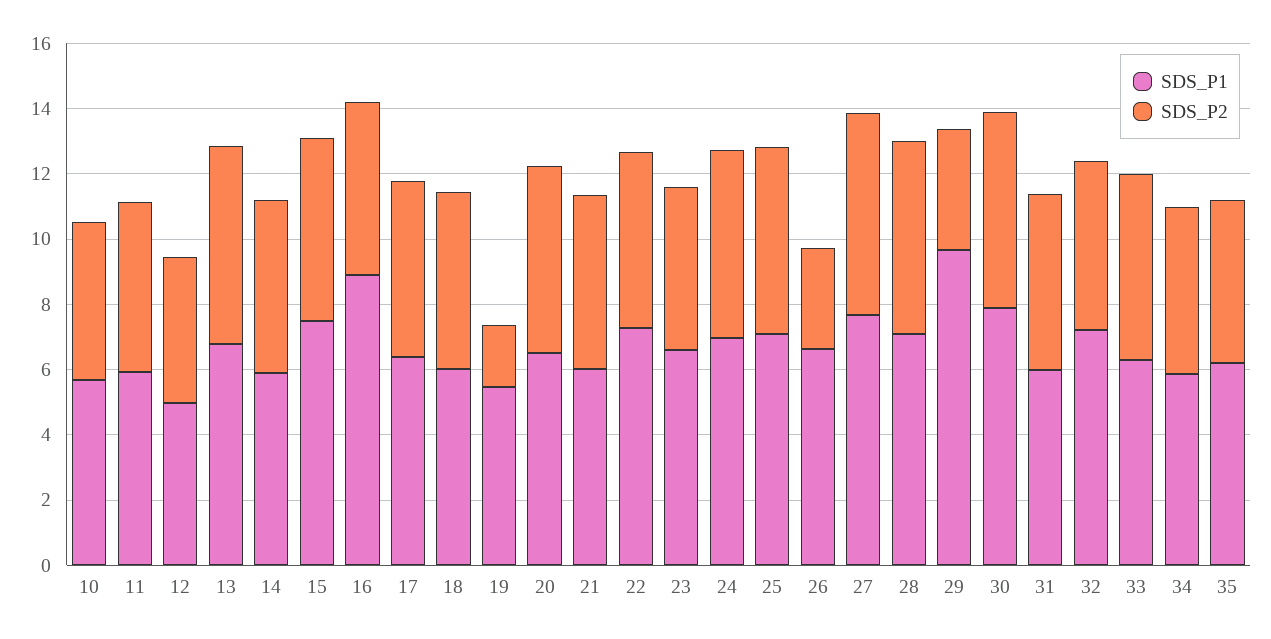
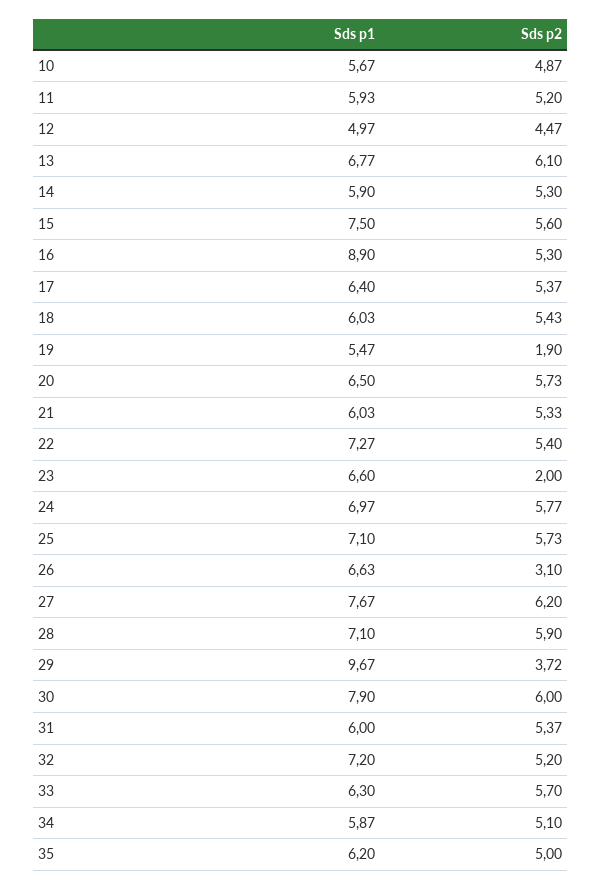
  {
    "SDS_P1": {
      "10": 5.67,
      "11": 5.93,
      "12": 4.97,
      "13": 6.77,
      "14": 5.9,
      "15": 7.5,
      "16": 8.9,
      "17": 6.4,
      "18": 6.03,
      "19": 5.47,
      "20": 6.5,
      "21": 6.03,
      "22": 7.27,
      "23": 6.6,
      "24": 6.97,
      "25": 7.1,
      "26": 6.63,
      "27": 7.67,
      "28": 7.1,
      "29": 9.67,
      "30": 7.9,
      "31": 6,
      "32": 7.2,
      "33": 6.3,
      "34": 5.87,
      "35": 6.2
    },
    "SDS_P2": {
      "10": 4.87,
      "11": 5.2,
      "12": 4.47,
      "13": 6.1,
      "14": 5.3,
      "15": 5.6,
      "16": 5.3,
      "17": 5.37,
      "18": 5.43,
      "19": 1.9,
      "20": 5.73,
      "21": 5.33,
      "22": 5.4,
-     "23": 5,
+     "23": 2,
      "24": 5.77,
      "25": 5.73,
      "26": 3.1,
      "27": 6.2,
      "28": 5.9,
      "29": 3.72,
      "30": 6,
      "31": 5.37,
      "32": 5.2,
      "33": 5.7,
      "34": 5.1,
      "35": 5
    }
  }

